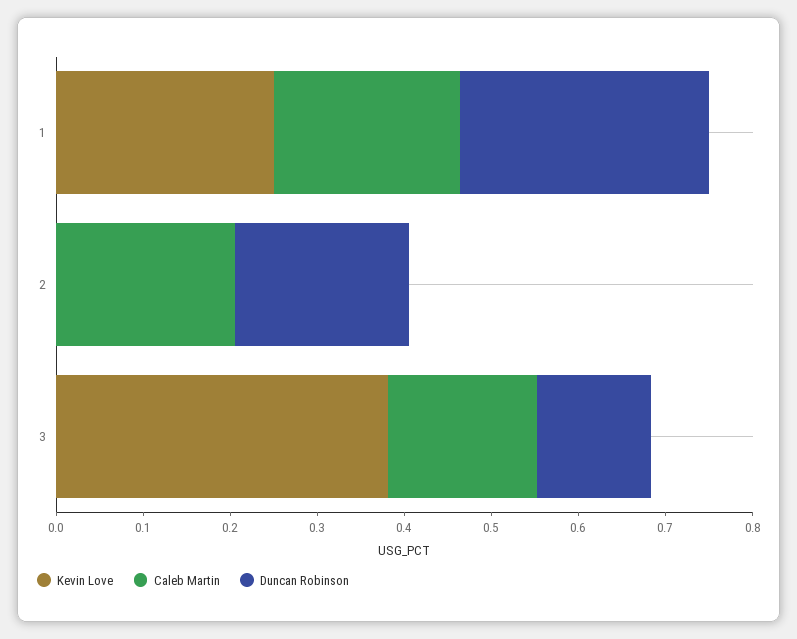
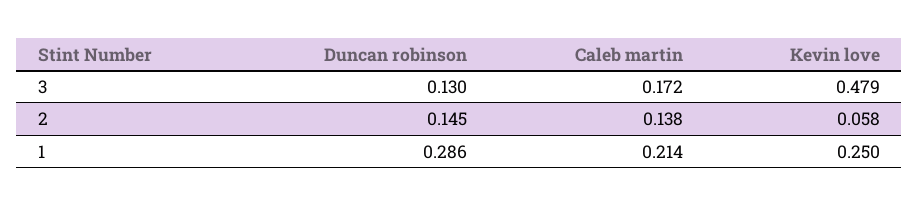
  {
    "Kevin Love": {
      "1": 0.25,
-     "2": 0,
+     "2": 0.058,
-     "3": 0.38
+     "3": 0.479
    },
    "Caleb Martin": {
      "1": 0.214,
-     "2": 0.2,
+     "2": 0.138,
      "3": 0.172
    },
    "Duncan Robinson": {
      "1": 0.286,
-     "2": 0.2,
+     "2": 0.145,
      "3": 0.13
    }
  }

